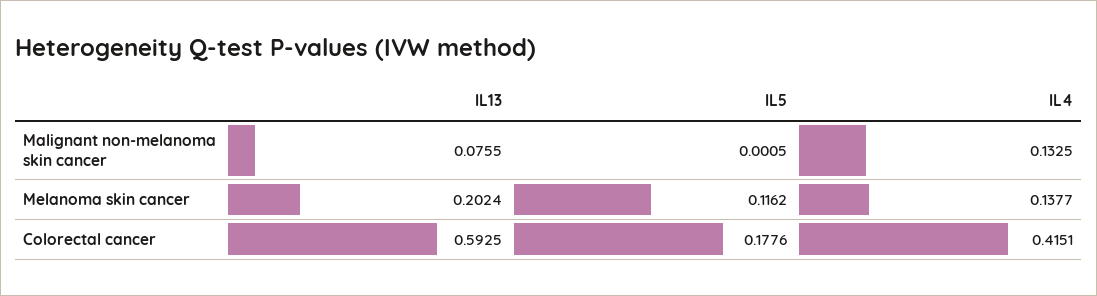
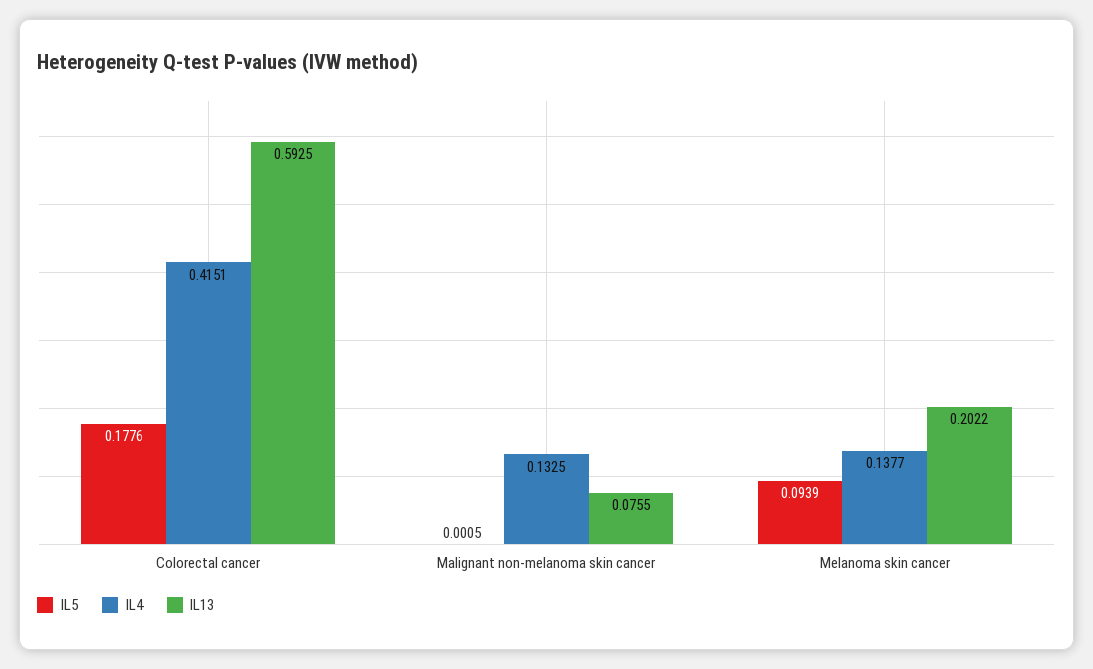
  {
    "IL13": {
      "Malignant non-melanoma skin cancer": 0.0755,
-     "Melanoma skin cancer": 0.2024,
+     "Melanoma skin cancer": 0.2022,
      "Colorectal cancer": 0.5925
    },
    "IL5": {
      "Malignant non-melanoma skin cancer": 0.0005,
-     "Melanoma skin cancer": 0.1162,
+     "Melanoma skin cancer": 0.0939,
      "Colorectal cancer": 0.1776
    },
    "IL4": {
      "Malignant non-melanoma skin cancer": 0.1325,
      "Melanoma skin cancer": 0.1377,
      "Colorectal cancer": 0.4151
    }
  }

